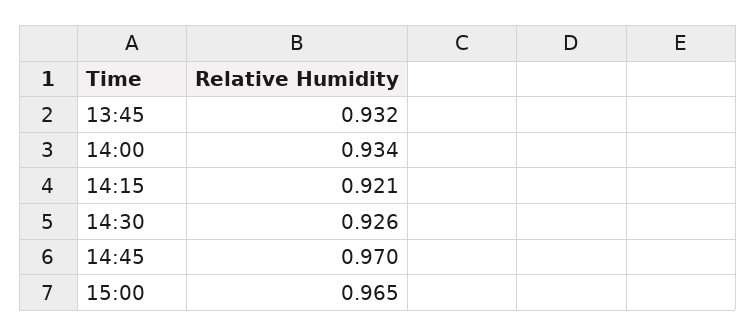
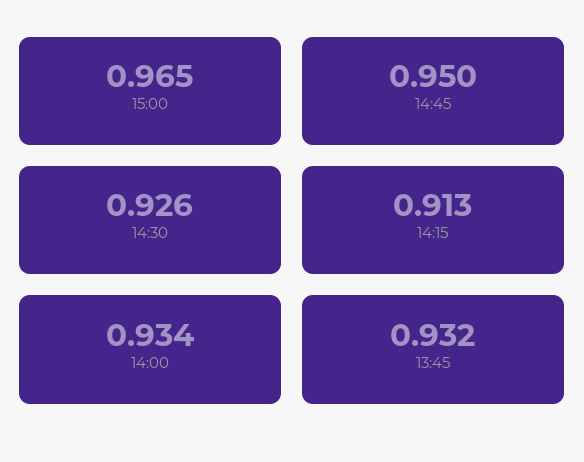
  {
    "13:45": 0.932,
    "14:00": 0.934,
-   "14:15": 0.921,
+   "14:15": 0.913,
    "14:30": 0.926,
-   "14:45": 0.97,
+   "14:45": 0.95,
    "15:00": 0.965
  }

